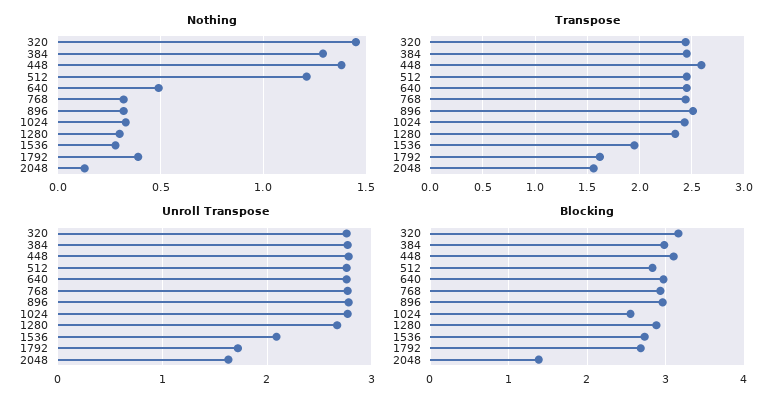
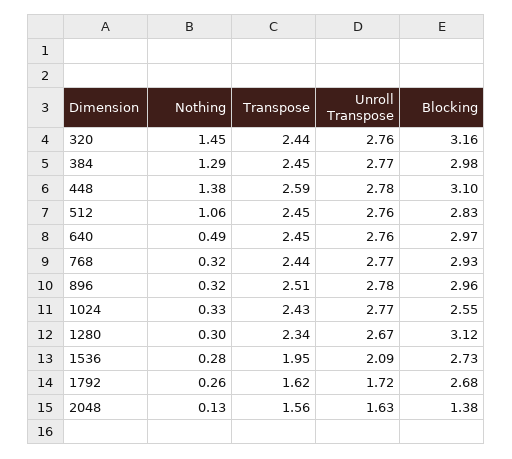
  {
    "Nothing": {
      "320": 1.45,
      "384": 1.29,
      "448": 1.38,
-     "512": 1.2,
+     "512": 1.06,
      "640": 0.49,
      "768": 0.32,
      "896": 0.32,
      "1024": 0.33,
      "1280": 0.3,
      "1536": 0.28,
-     "1792": 0.4,
+     "1792": 0.26,
      "2048": 0.13
    },
    "Transpose": {
      "320": 2.44,
      "384": 2.45,
      "448": 2.59,
      "512": 2.45,
      "640": 2.45,
      "768": 2.44,
      "896": 2.51,
      "1024": 2.43,
      "1280": 2.34,
      "1536": 1.95,
      "1792": 1.62,
      "2048": 1.56
    },
    "Unroll Transpose": {
      "320": 2.76,
      "384": 2.77,
      "448": 2.78,
      "512": 2.76,
      "640": 2.76,
      "768": 2.77,
      "896": 2.78,
      "1024": 2.77,
      "1280": 2.67,
      "1536": 2.09,
      "1792": 1.72,
      "2048": 1.63
    },
    "Blocking": {
      "320": 3.16,
      "384": 2.98,
      "448": 3.1,
      "512": 2.83,
      "640": 2.97,
      "768": 2.93,
      "896": 2.96,
      "1024": 2.55,
-     "1280": 2.9,
+     "1280": 3.12,
      "1536": 2.73,
      "1792": 2.68,
      "2048": 1.38
    }
  }

